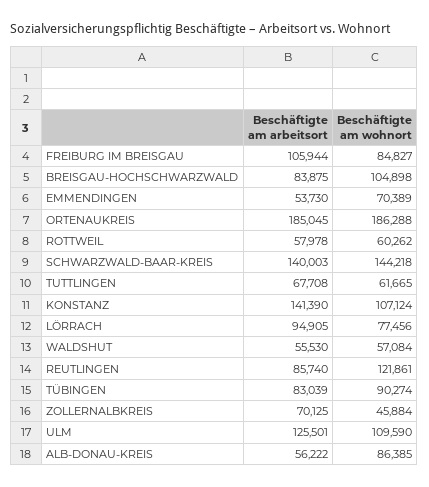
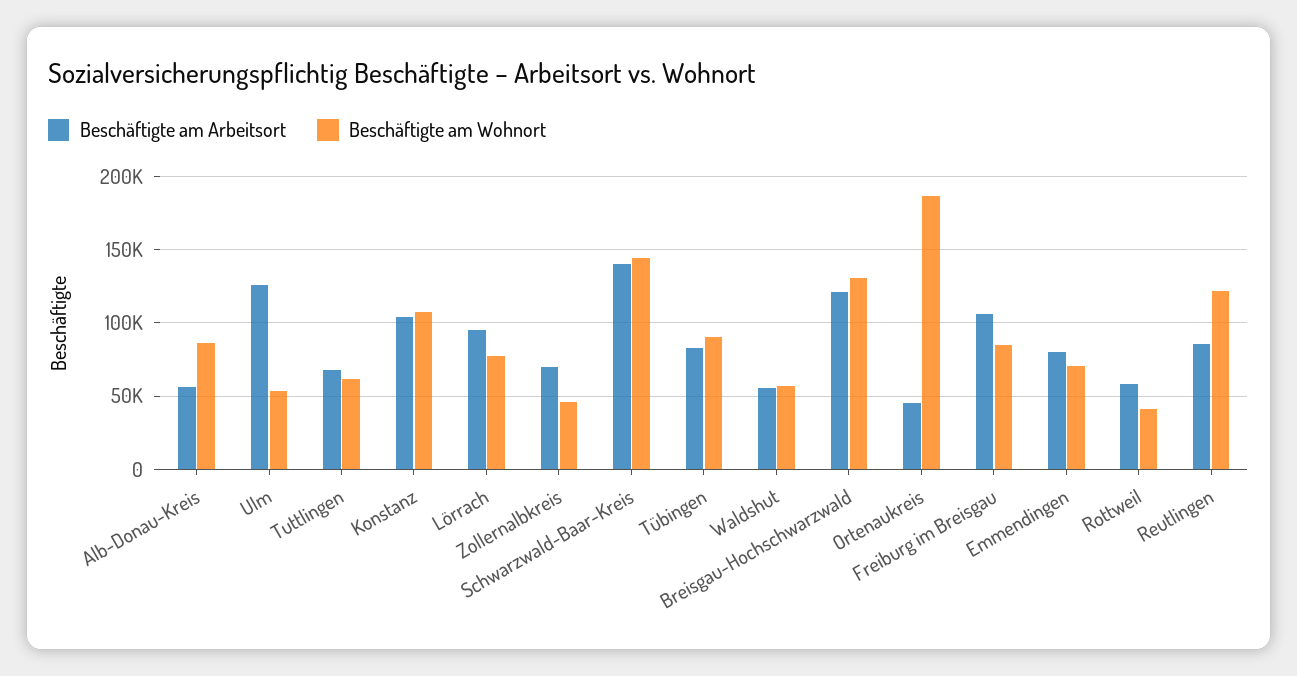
  {
    "Beschäftigte am arbeitsort": {
      "FREIBURG IM BREISGAU": 105944,
-     "BREISGAU-HOCHSCHWARZWALD": 83875,
+     "BREISGAU-HOCHSCHWARZWALD": 120000,
-     "EMMENDINGEN": 53730,
+     "EMMENDINGEN": 80000,
-     "ORTENAUKREIS": 185045,
+     "ORTENAUKREIS": 45000,
      "ROTTWEIL": 57978,
      "SCHWARZWALD-BAAR-KREIS": 140003,
      "TUTTLINGEN": 67708,
-     "KONSTANZ": 141390,
+     "KONSTANZ": 105000,
      "LÖRRACH": 94905,
      "WALDSHUT": 55530,
      "REUTLINGEN": 85740,
      "TÜBINGEN": 83039,
      "ZOLLERNALBKREIS": 70125,
      "ULM": 125501,
      "ALB-DONAU-KREIS": 56222
    },
    "Beschäftigte am wohnort": {
      "FREIBURG IM BREISGAU": 84827,
-     "BREISGAU-HOCHSCHWARZWALD": 104898,
+     "BREISGAU-HOCHSCHWARZWALD": 130000,
      "EMMENDINGEN": 70389,
      "ORTENAUKREIS": 186288,
-     "ROTTWEIL": 60262,
+     "ROTTWEIL": 40000,
      "SCHWARZWALD-BAAR-KREIS": 144218,
      "TUTTLINGEN": 61665,
      "KONSTANZ": 107124,
      "LÖRRACH": 77456,
      "WALDSHUT": 57084,
      "REUTLINGEN": 121861,
      "TÜBINGEN": 90274,
      "ZOLLERNALBKREIS": 45884,
-     "ULM": 109590,
+     "ULM": 55000,
      "ALB-DONAU-KREIS": 86385
    }
  }

